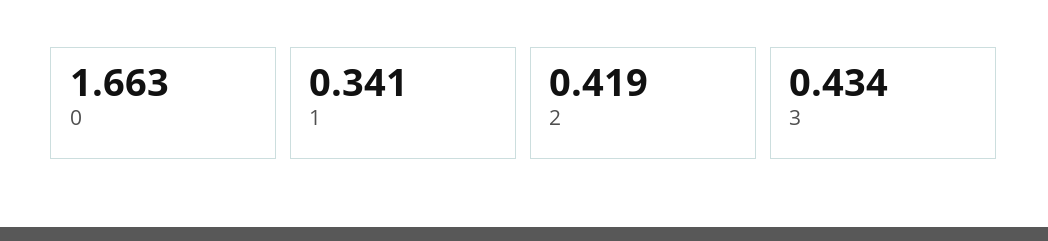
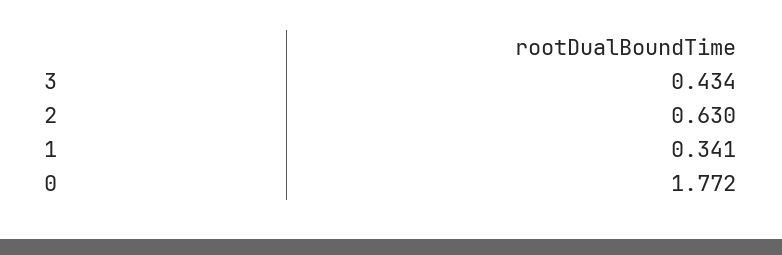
  {
-   "0": 1.663,
+   "0": 1.772,
    "1": 0.341,
-   "2": 0.419,
+   "2": 0.63,
    "3": 0.434
  }

